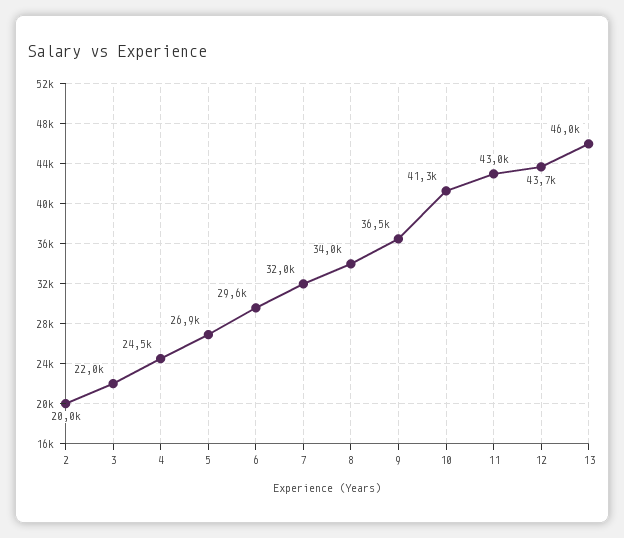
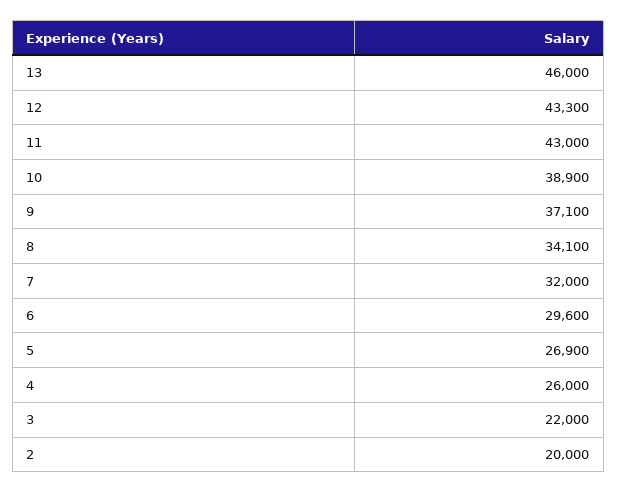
  {
    "2": 20000,
    "3": 22000,
-   "4": 24500,
+   "4": 26000,
    "5": 26900,
    "6": 29600,
    "7": 32000,
-   "8": 34000,
+   "8": 34100,
-   "9": 36500,
+   "9": 37100,
-   "10": 41300,
+   "10": 38900,
    "11": 43000,
-   "12": 43700,
+   "12": 43300,
    "13": 46000
  }

